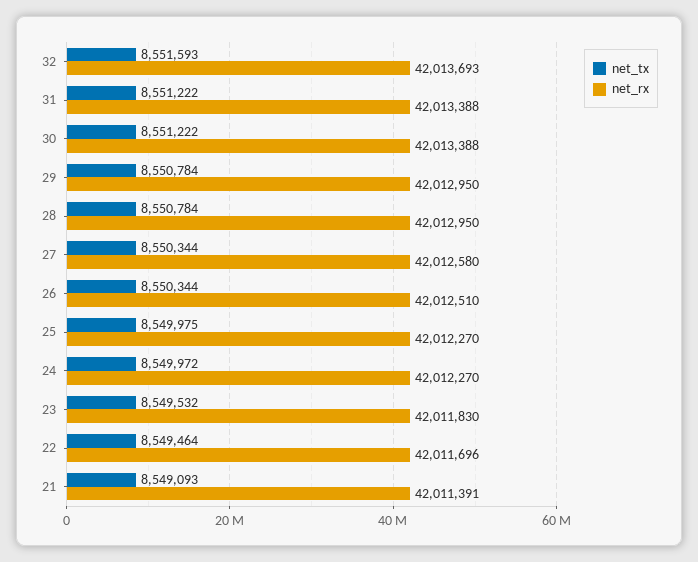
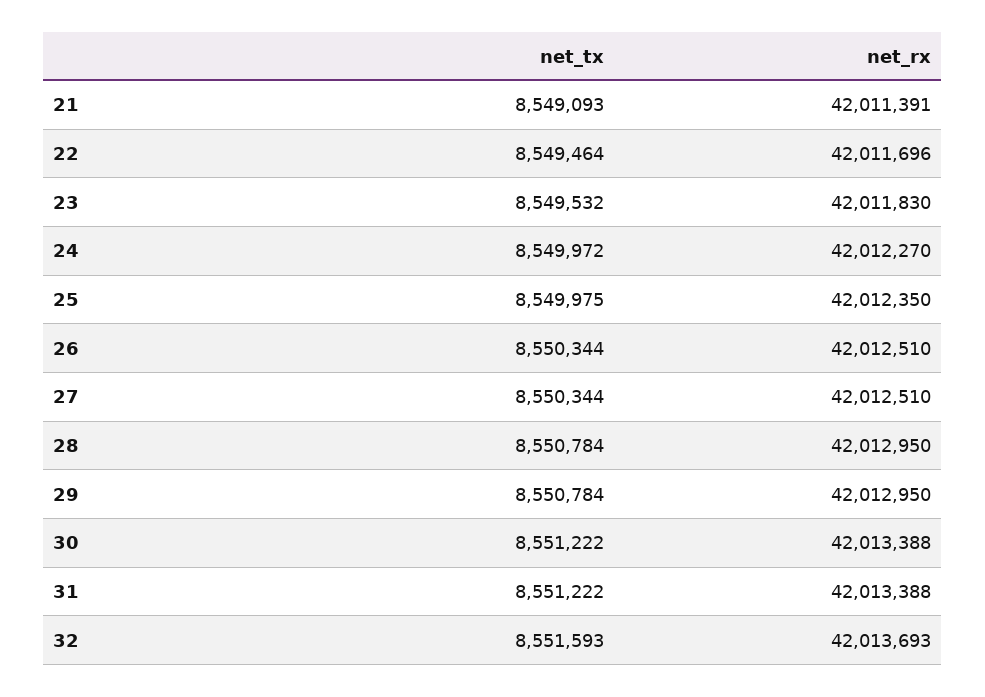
  {
    "net_tx": {
      "32": 8551593,
      "31": 8551222,
      "30": 8551222,
      "29": 8550784,
      "28": 8550784,
      "27": 8550344,
      "26": 8550344,
      "25": 8549975,
      "24": 8549972,
      "23": 8549532,
      "22": 8549464,
      "21": 8549093
    },
    "net_rx": {
      "32": 42013693,
      "31": 42013388,
      "30": 42013388,
      "29": 42012950,
      "28": 42012950,
-     "27": 42012580,
+     "27": 42012510,
      "26": 42012510,
-     "25": 42012270,
+     "25": 42012350,
      "24": 42012270,
      "23": 42011830,
      "22": 42011696,
      "21": 42011391
    }
  }

